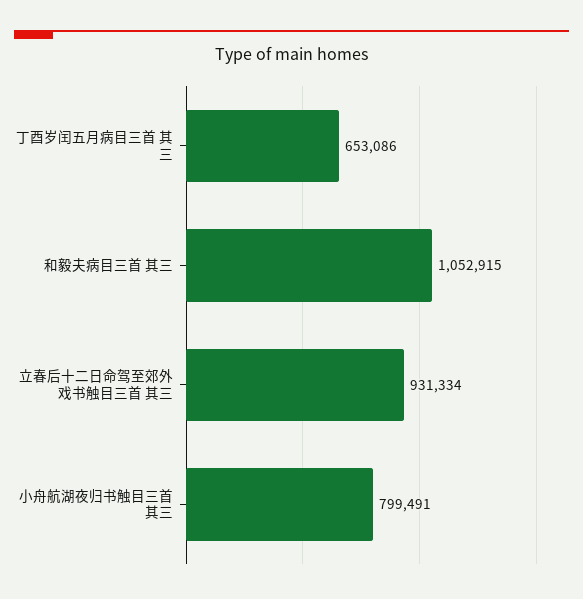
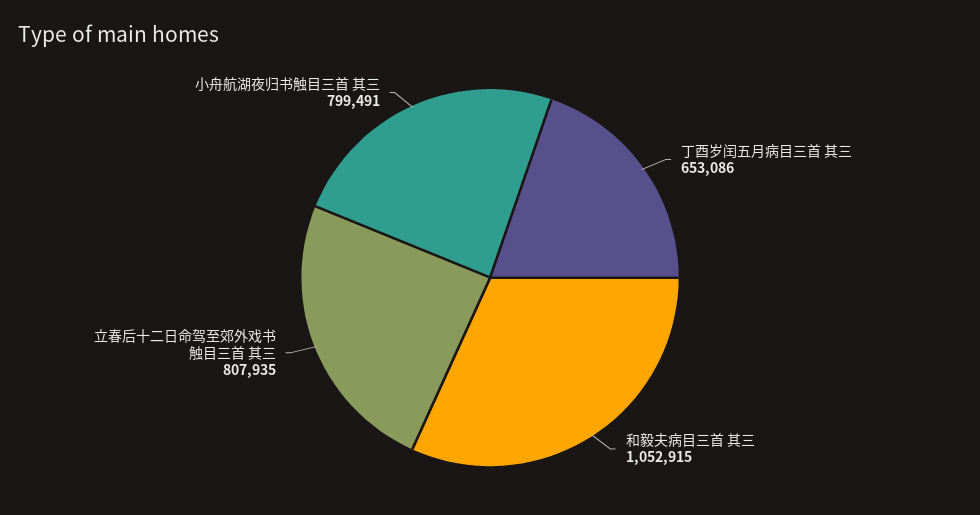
  {
    "丁酉岁闰五月病目三首 其三": 653086,
    "和毅夫病目三首 其三": 1052915,
-   "立春后十二日命驾至郊外戏书触目三首 其三": 931334,
+   "立春后十二日命驾至郊外戏书触目三首 其三": 807935,
    "小舟航湖夜归书触目三首 其三": 799491
  }

